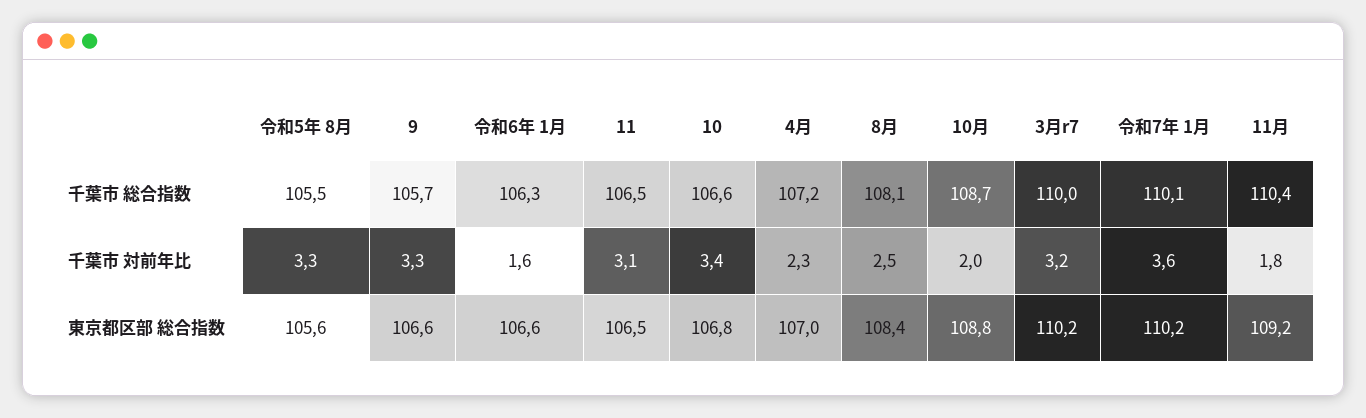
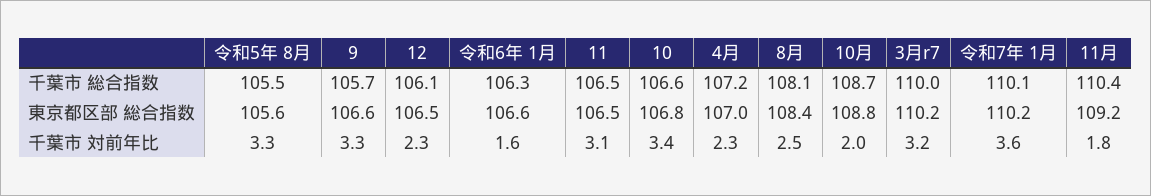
  {
    "令和5年 8月": {
      "千葉市 総合指数": 105.5,
      "千葉市 対前年比": 3.3,
      "東京都区部 総合指数": 105.6
    },
    "9": {
      "千葉市 総合指数": 105.7,
      "千葉市 対前年比": 3.3,
      "東京都区部 総合指数": 106.6
    },
    "令和6年 1月": {
      "千葉市 総合指数": 106.3,
      "千葉市 対前年比": 1.6,
      "東京都区部 総合指数": 106.6
    },
    "11": {
      "千葉市 総合指数": 106.5,
      "千葉市 対前年比": 3.1,
      "東京都区部 総合指数": 106.5
    },
    "10": {
      "千葉市 総合指数": 106.6,
      "千葉市 対前年比": 3.4,
      "東京都区部 総合指数": 106.8
    },
    "4月": {
      "千葉市 総合指数": 107.2,
      "千葉市 対前年比": 2.3,
      "東京都区部 総合指数": 107
    },
    "8月": {
      "千葉市 総合指数": 108.1,
      "千葉市 対前年比": 2.5,
      "東京都区部 総合指数": 108.4
    },
    "10月": {
      "千葉市 総合指数": 108.7,
      "千葉市 対前年比": 2,
      "東京都区部 総合指数": 108.8
    },
    "3月r7": {
      "千葉市 総合指数": 110,
      "千葉市 対前年比": 3.2,
      "東京都区部 総合指数": 110.2
    },
    "令和7年 1月": {
      "千葉市 総合指数": 110.1,
      "千葉市 対前年比": 3.6,
      "東京都区部 総合指数": 110.2
    },
    "11月": {
      "千葉市 総合指数": 110.4,
      "千葉市 対前年比": 1.8,
      "東京都区部 総合指数": 109.2
-   }
+   },
+   "12": {
+     "千葉市 総合指数": 106.1,
+     "東京都区部 総合指数": 106.5,
+     "千葉市 対前年比": 2.3
+   }
  }

